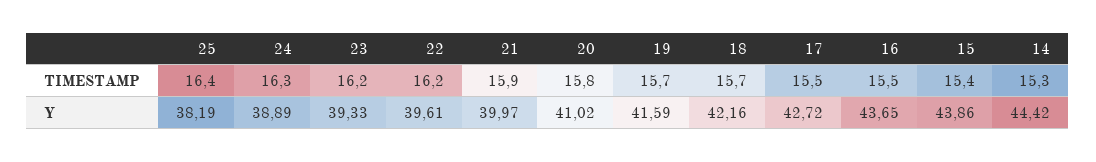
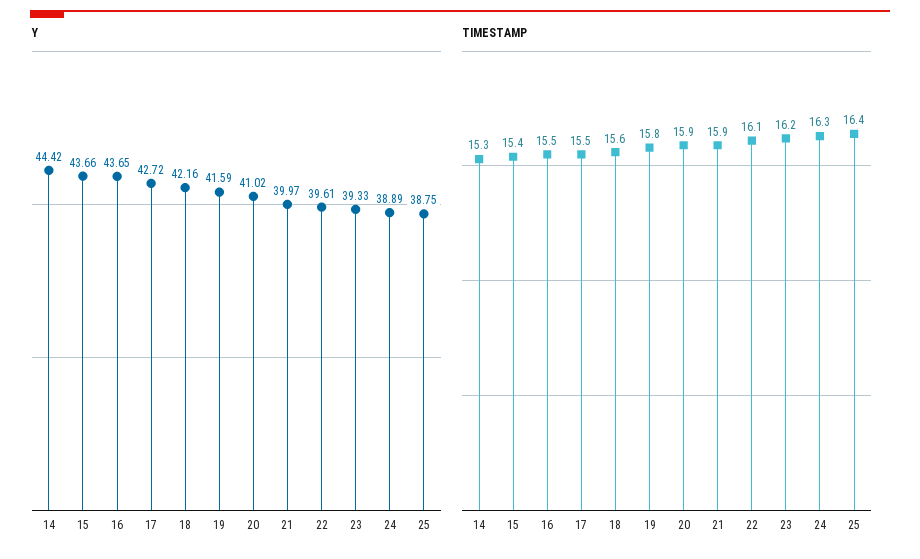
  {
    "TIMESTAMP": {
      "25": 16.4,
      "24": 16.3,
      "23": 16.2,
-     "22": 16.2,
+     "22": 16.1,
      "21": 15.9,
-     "20": 15.8,
+     "20": 15.9,
-     "19": 15.7,
+     "19": 15.8,
-     "18": 15.7,
+     "18": 15.6,
      "17": 15.5,
      "16": 15.5,
      "15": 15.4,
      "14": 15.3
    },
    "Y": {
-     "25": 38.19,
+     "25": 38.75,
      "24": 38.89,
      "23": 39.33,
      "22": 39.61,
      "21": 39.97,
      "20": 41.02,
      "19": 41.59,
      "18": 42.16,
      "17": 42.72,
      "16": 43.65,
-     "15": 43.86,
+     "15": 43.66,
      "14": 44.42
    }
  }

